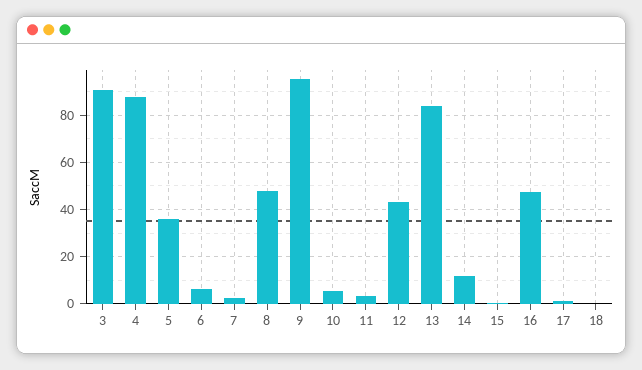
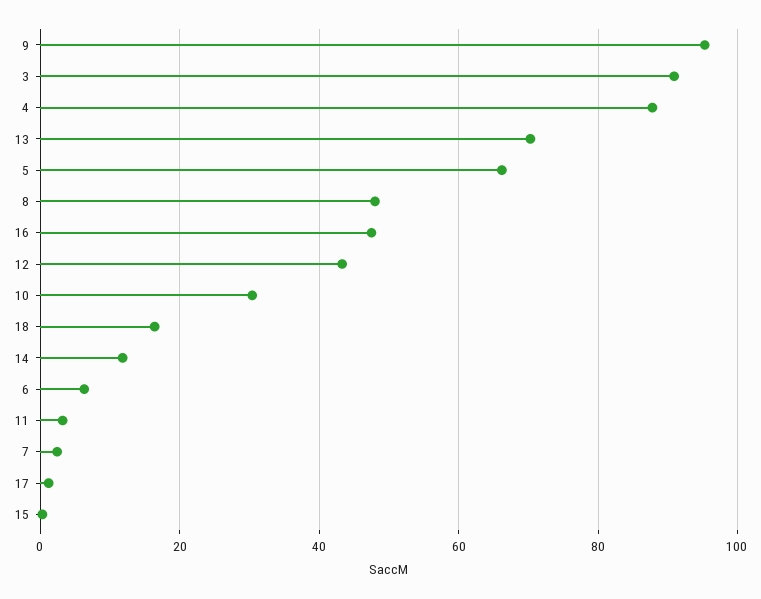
  {
    "3": 90,
    "4": 88,
-   "5": 35,
+   "5": 66,
    "6": 6,
    "7": 2,
    "8": 48,
    "9": 96,
-   "10": 5,
+   "10": 30,
    "11": 4,
    "12": 44,
-   "13": 85,
+   "13": 70,
    "14": 12,
    "15": 0,
    "16": 48,
    "17": 2,
-   "18": 0
+   "18": 16
  }

